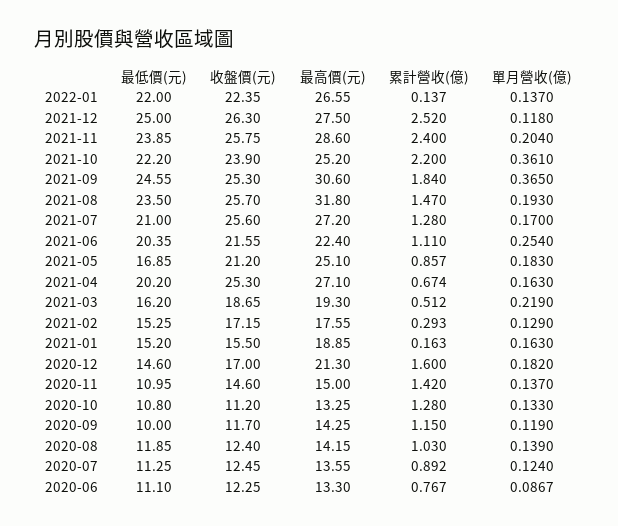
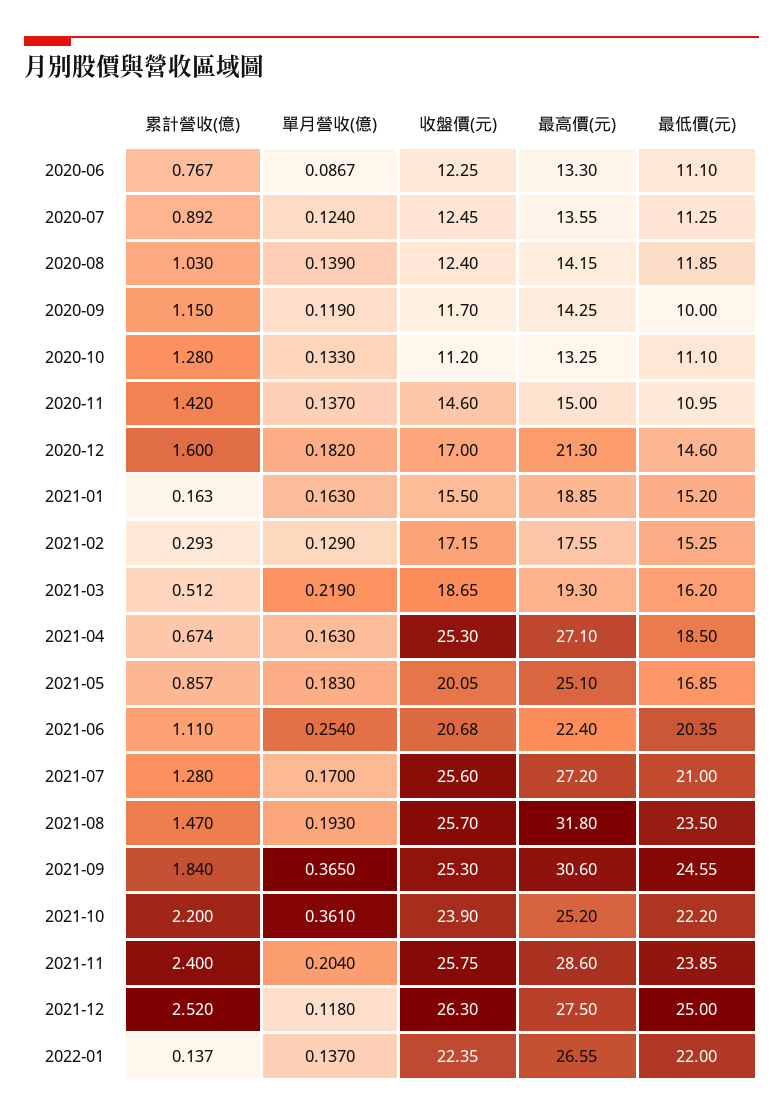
  {
    "最低價(元)": {
      "2022-01": 22,
      "2021-12": 25,
      "2021-11": 23.85,
      "2021-10": 22.2,
      "2021-09": 24.55,
      "2021-08": 23.5,
      "2021-07": 21,
      "2021-06": 20.35,
      "2021-05": 16.85,
-     "2021-04": 20.2,
+     "2021-04": 18.5,
      "2021-03": 16.2,
      "2021-02": 15.25,
      "2021-01": 15.2,
      "2020-12": 14.6,
      "2020-11": 10.95,
-     "2020-10": 10.8,
+     "2020-10": 11.1,
      "2020-09": 10,
      "2020-08": 11.85,
      "2020-07": 11.25,
      "2020-06": 11.1
    },
    "收盤價(元)": {
      "2022-01": 22.35,
      "2021-12": 26.3,
      "2021-11": 25.75,
      "2021-10": 23.9,
      "2021-09": 25.3,
      "2021-08": 25.7,
      "2021-07": 25.6,
-     "2021-06": 21.55,
+     "2021-06": 20.68,
-     "2021-05": 21.2,
+     "2021-05": 20.05,
      "2021-04": 25.3,
      "2021-03": 18.65,
      "2021-02": 17.15,
      "2021-01": 15.5,
      "2020-12": 17,
      "2020-11": 14.6,
      "2020-10": 11.2,
      "2020-09": 11.7,
      "2020-08": 12.4,
      "2020-07": 12.45,
      "2020-06": 12.25
    },
    "最高價(元)": {
      "2022-01": 26.55,
      "2021-12": 27.5,
      "2021-11": 28.6,
      "2021-10": 25.2,
      "2021-09": 30.6,
      "2021-08": 31.8,
      "2021-07": 27.2,
      "2021-06": 22.4,
      "2021-05": 25.1,
      "2021-04": 27.1,
      "2021-03": 19.3,
      "2021-02": 17.55,
      "2021-01": 18.85,
      "2020-12": 21.3,
      "2020-11": 15,
      "2020-10": 13.25,
      "2020-09": 14.25,
      "2020-08": 14.15,
      "2020-07": 13.55,
      "2020-06": 13.3
    },
    "累計營收(億)": {
      "2022-01": 0.137,
      "2021-12": 2.52,
      "2021-11": 2.4,
      "2021-10": 2.2,
      "2021-09": 1.84,
      "2021-08": 1.47,
      "2021-07": 1.28,
      "2021-06": 1.11,
      "2021-05": 0.857,
      "2021-04": 0.674,
      "2021-03": 0.512,
      "2021-02": 0.293,
      "2021-01": 0.163,
      "2020-12": 1.6,
      "2020-11": 1.42,
      "2020-10": 1.28,
      "2020-09": 1.15,
      "2020-08": 1.03,
      "2020-07": 0.892,
      "2020-06": 0.767
    },
    "單月營收(億)": {
      "2022-01": 0.137,
      "2021-12": 0.118,
      "2021-11": 0.204,
      "2021-10": 0.361,
      "2021-09": 0.365,
      "2021-08": 0.193,
      "2021-07": 0.17,
      "2021-06": 0.254,
      "2021-05": 0.183,
      "2021-04": 0.163,
      "2021-03": 0.219,
      "2021-02": 0.129,
      "2021-01": 0.163,
      "2020-12": 0.182,
      "2020-11": 0.137,
      "2020-10": 0.133,
      "2020-09": 0.119,
      "2020-08": 0.139,
      "2020-07": 0.124,
      "2020-06": 0.0867
    }
  }

